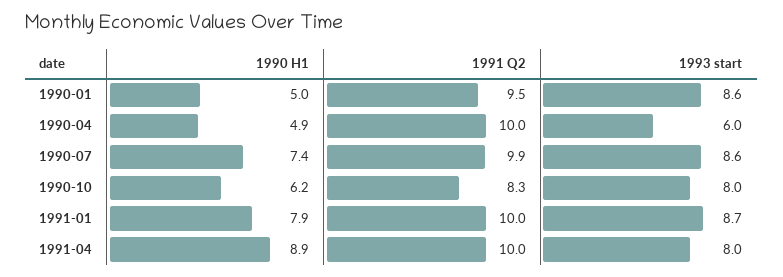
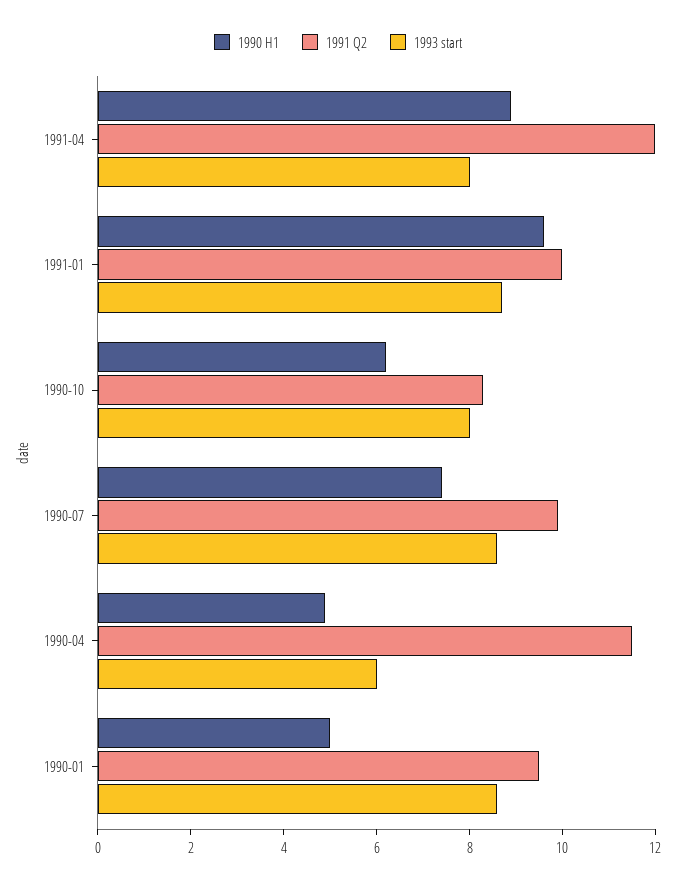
  {
    "1990 H1": {
      "1990-01": 5,
      "1990-04": 4.9,
      "1990-07": 7.4,
      "1990-10": 6.2,
-     "1991-01": 7.9,
+     "1991-01": 9.5,
      "1991-04": 8.9
    },
    "1991 Q2": {
      "1990-01": 9.5,
-     "1990-04": 10,
+     "1990-04": 11.5,
      "1990-07": 9.9,
      "1990-10": 8.3,
      "1991-01": 10,
-     "1991-04": 10
+     "1991-04": 12
    },
    "1993 start": {
      "1990-01": 8.6,
      "1990-04": 6,
      "1990-07": 8.6,
      "1990-10": 8,
      "1991-01": 8.7,
      "1991-04": 8
    }
  }

